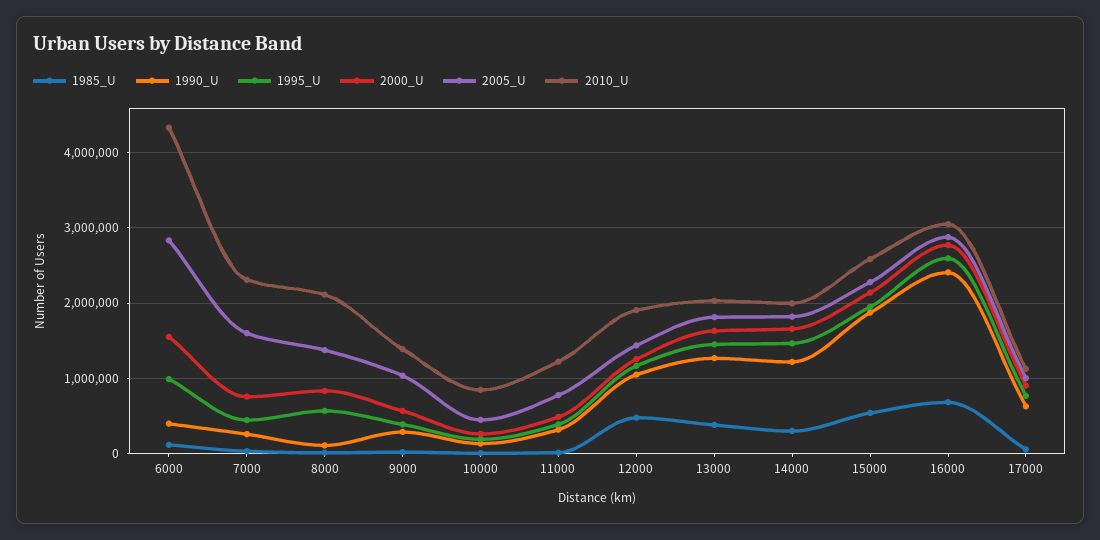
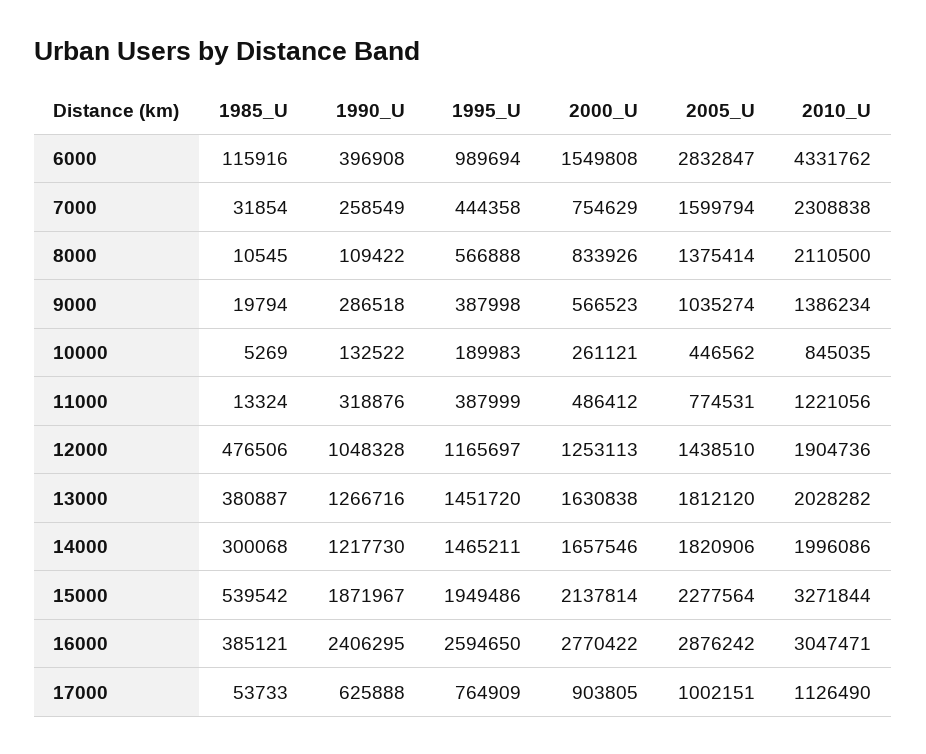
  {
    "1985_U": {
      "6000": 115916,
      "7000": 31854,
      "8000": 10545,
      "9000": 19794,
      "10000": 5269,
      "11000": 13324,
      "12000": 476506,
      "13000": 380887,
      "14000": 300068,
      "15000": 539542,
-     "16000": 700000,
+     "16000": 385121,
      "17000": 53733
    },
    "1990_U": {
      "6000": 396908,
      "7000": 258549,
      "8000": 109422,
      "9000": 286518,
      "10000": 132522,
      "11000": 318876,
      "12000": 1048328,
      "13000": 1266716,
      "14000": 1217730,
      "15000": 1871967,
      "16000": 2406295,
      "17000": 625888
    },
    "1995_U": {
      "6000": 989694,
      "7000": 444358,
      "8000": 566888,
      "9000": 387998,
      "10000": 189983,
      "11000": 387999,
      "12000": 1165697,
      "13000": 1451720,
      "14000": 1465211,
      "15000": 1949486,
      "16000": 2594650,
      "17000": 764909
    },
    "2000_U": {
      "6000": 1549808,
      "7000": 754629,
      "8000": 833926,
      "9000": 566523,
      "10000": 261121,
      "11000": 486412,
      "12000": 1253113,
      "13000": 1630838,
      "14000": 1657546,
      "15000": 2137814,
      "16000": 2770422,
      "17000": 903805
    },
    "2005_U": {
      "6000": 2832847,
      "7000": 1599794,
      "8000": 1375414,
      "9000": 1035274,
      "10000": 446562,
      "11000": 774531,
      "12000": 1438510,
      "13000": 1812120,
      "14000": 1820906,
      "15000": 2277564,
      "16000": 2876242,
      "17000": 1002151
    },
    "2010_U": {
      "6000": 4331762,
      "7000": 2308838,
      "8000": 2110500,
      "9000": 1386234,
      "10000": 845035,
      "11000": 1221056,
      "12000": 1904736,
      "13000": 2028282,
      "14000": 1996086,
-     "15000": 2600000,
+     "15000": 3271844,
      "16000": 3047471,
      "17000": 1126490
    }
  }

